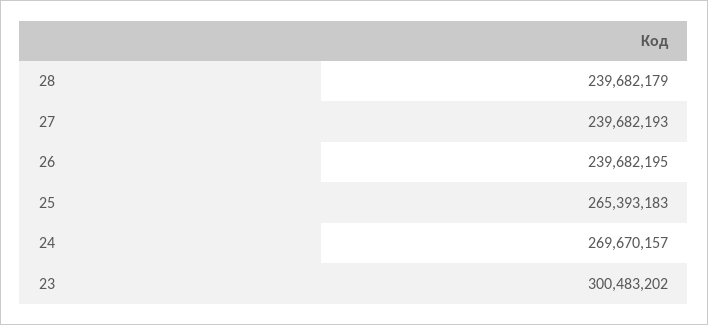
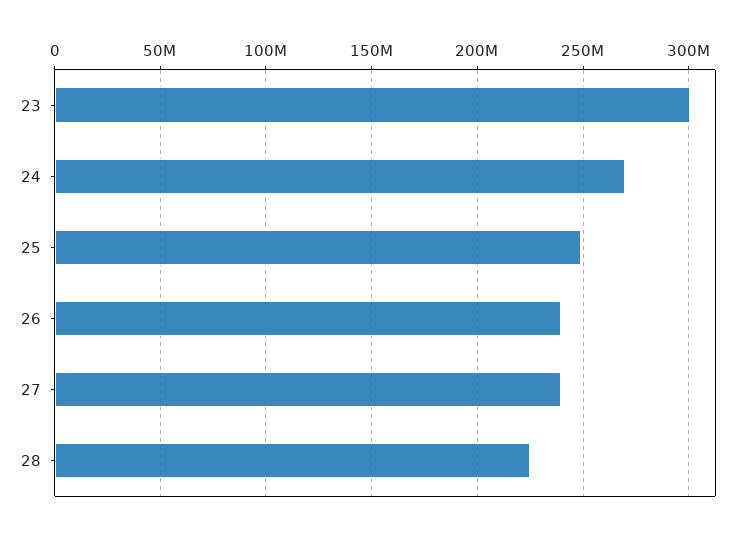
  {
-   "28": 239682179,
+   "28": 225000000,
    "27": 239682193,
    "26": 239682195,
-   "25": 265393183,
+   "25": 250000000,
    "24": 269670157,
    "23": 300483202
  }

